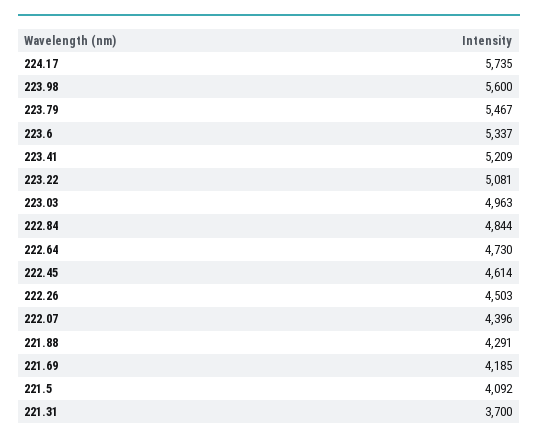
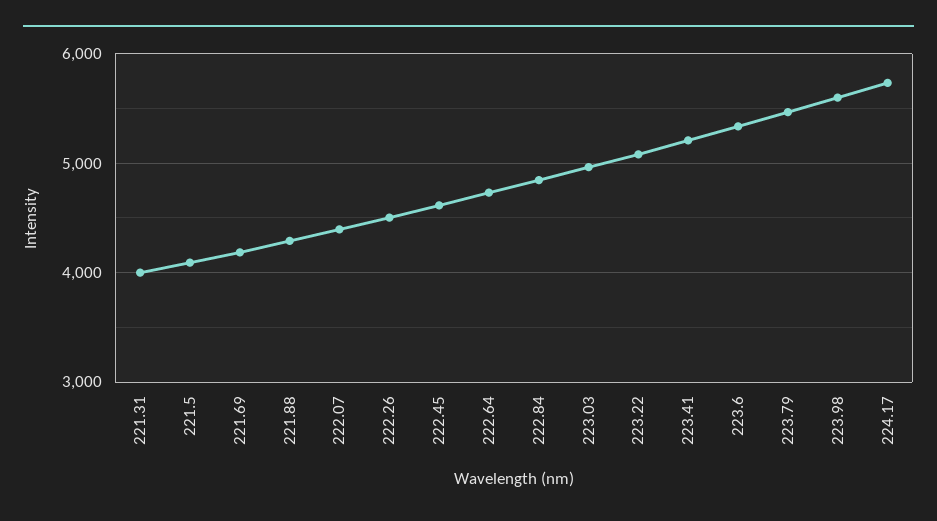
  {
    "224.17": 5735,
    "223.98": 5600,
    "223.79": 5467,
    "223.6": 5337,
    "223.41": 5209,
    "223.22": 5081,
    "223.03": 4963,
    "222.84": 4844,
    "222.64": 4730,
    "222.45": 4614,
    "222.26": 4503,
    "222.07": 4396,
    "221.88": 4291,
    "221.69": 4185,
    "221.5": 4092,
-   "221.31": 3700
+   "221.31": 4000
  }

